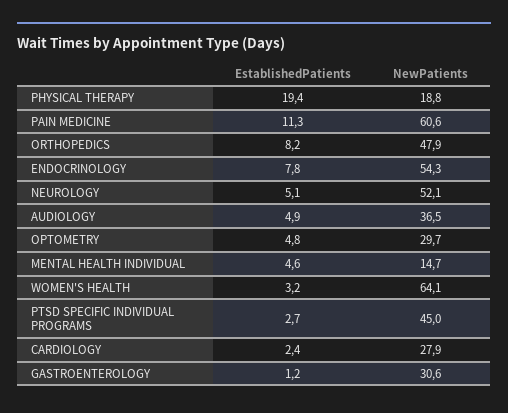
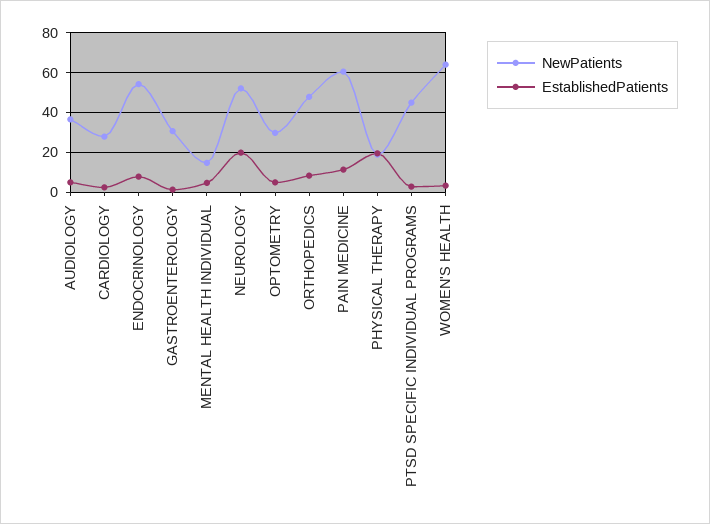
  {
    "EstablishedPatients": {
      "PHYSICAL THERAPY": 19.4,
      "PAIN MEDICINE": 11.3,
      "ORTHOPEDICS": 8.2,
      "ENDOCRINOLOGY": 7.8,
-     "NEUROLOGY": 5.1,
+     "NEUROLOGY": 20,
      "AUDIOLOGY": 4.9,
      "OPTOMETRY": 4.8,
      "MENTAL HEALTH INDIVIDUAL": 4.6,
      "WOMEN'S HEALTH": 3.2,
      "PTSD SPECIFIC INDIVIDUAL PROGRAMS": 2.7,
      "CARDIOLOGY": 2.4,
      "GASTROENTEROLOGY": 1.2
    },
    "NewPatients": {
      "PHYSICAL THERAPY": 18.8,
      "PAIN MEDICINE": 60.6,
      "ORTHOPEDICS": 47.9,
      "ENDOCRINOLOGY": 54.3,
      "NEUROLOGY": 52.1,
      "AUDIOLOGY": 36.5,
      "OPTOMETRY": 29.7,
      "MENTAL HEALTH INDIVIDUAL": 14.7,
      "WOMEN'S HEALTH": 64.1,
      "PTSD SPECIFIC INDIVIDUAL PROGRAMS": 45,
      "CARDIOLOGY": 27.9,
      "GASTROENTEROLOGY": 30.6
    }
  }

